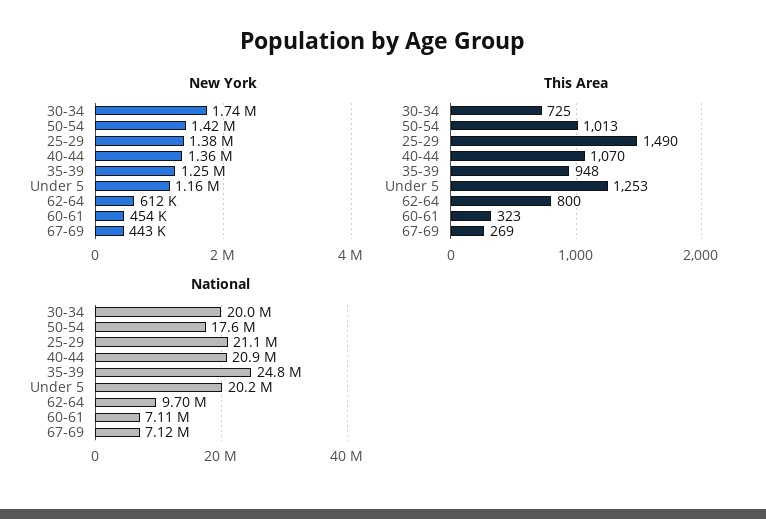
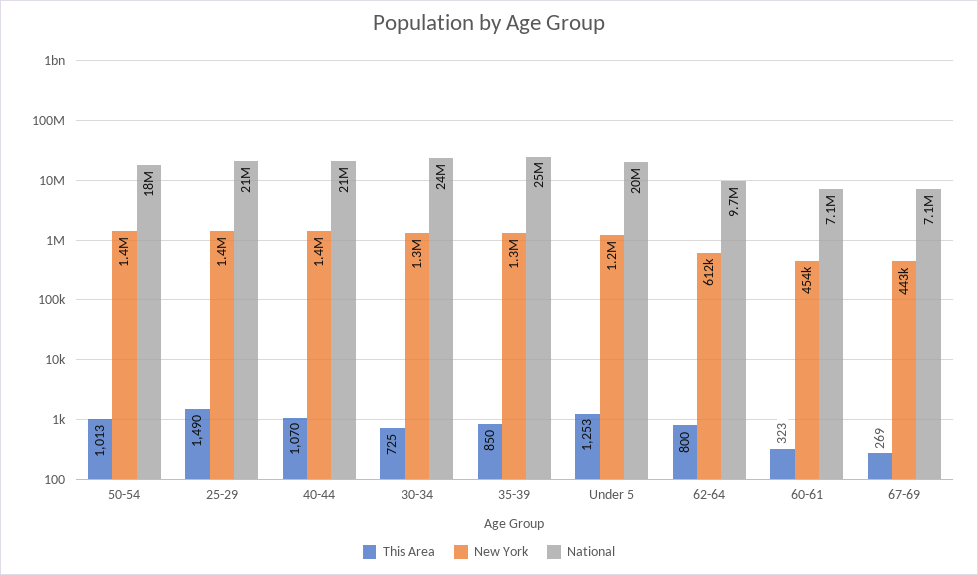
  {
    "New York": {
-     "30-34": 1740000,
+     "30-34": 1300000,
      "50-54": 1420000,
      "25-29": 1380000,
      "40-44": 1360000,
      "35-39": 1250000,
      "Under 5": 1160000,
      "62-64": 612000,
      "60-61": 454000,
      "67-69": 443000
    },
    "This Area": {
      "30-34": 725,
      "50-54": 1013,
      "25-29": 1490,
      "40-44": 1070,
-     "35-39": 948,
+     "35-39": 850,
      "Under 5": 1253,
      "62-64": 800,
      "60-61": 323,
      "67-69": 269
    },
    "National": {
-     "30-34": 20000000,
+     "30-34": 24000000,
      "50-54": 17600000,
      "25-29": 21100000,
      "40-44": 20900000,
      "35-39": 24800000,
      "Under 5": 20200000,
      "62-64": 9700000,
      "60-61": 7110000,
      "67-69": 7120000
    }
  }

